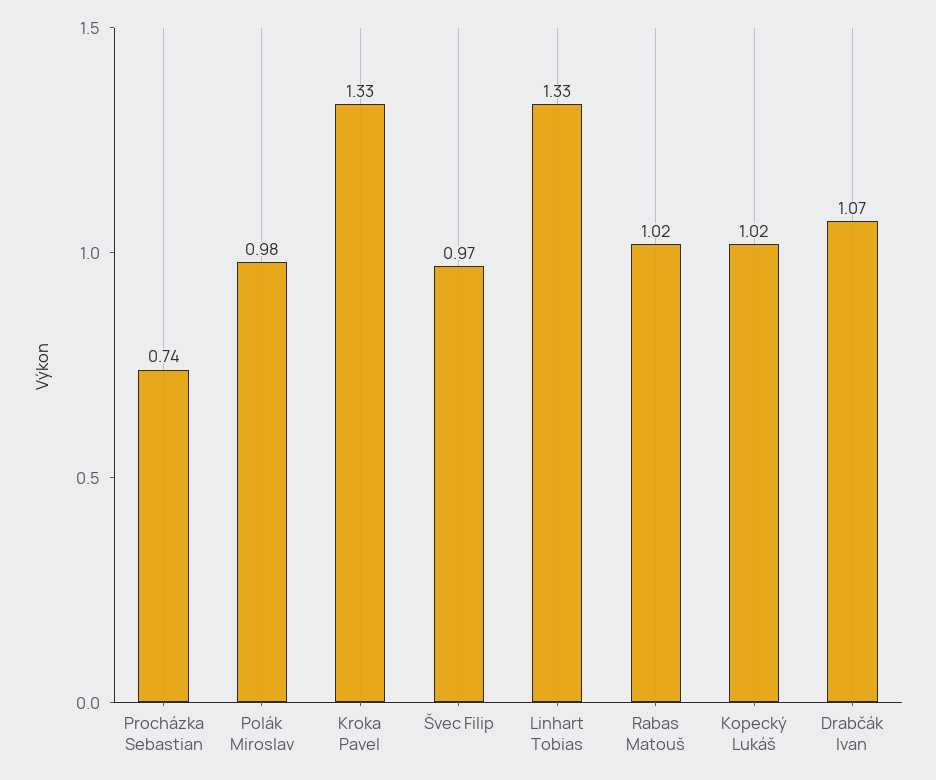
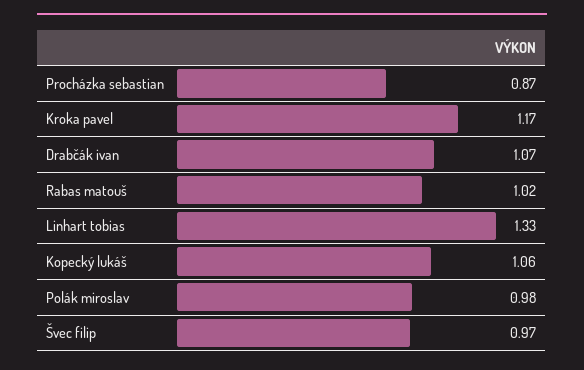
  {
-   "Procházka Sebastian": 0.74,
+   "Procházka Sebastian": 0.87,
    "Polák Miroslav": 0.98,
-   "Kroka Pavel": 1.33,
+   "Kroka Pavel": 1.17,
    "Švec Filip": 0.97,
    "Linhart Tobias": 1.33,
    "Rabas Matouš": 1.02,
-   "Kopecký Lukáš": 1.02,
+   "Kopecký Lukáš": 1.06,
    "Drabčák Ivan": 1.07
  }

